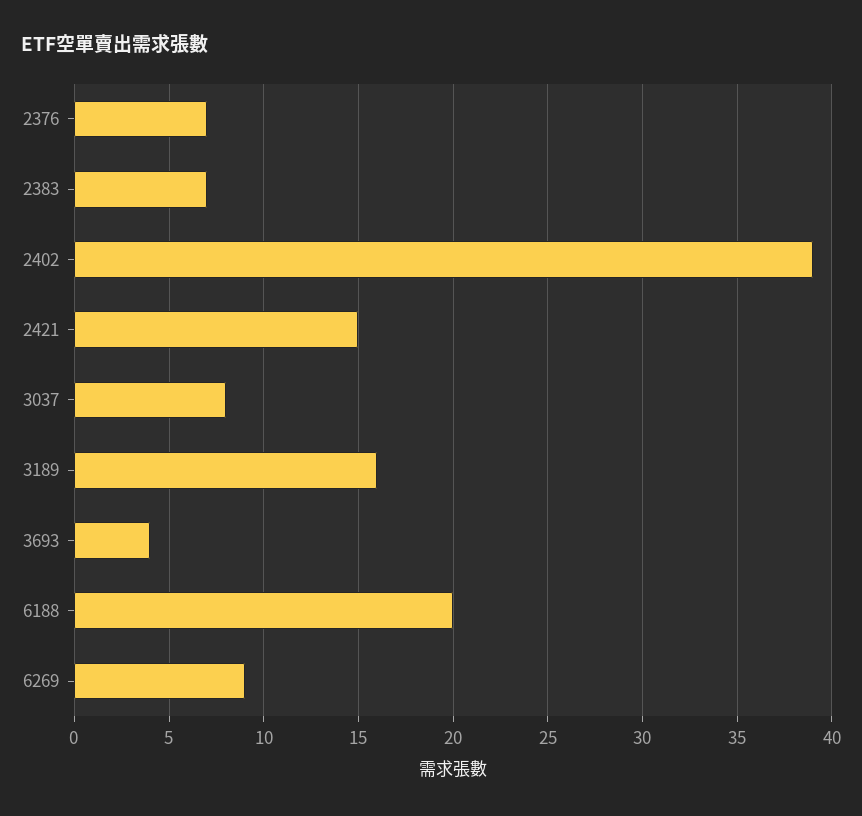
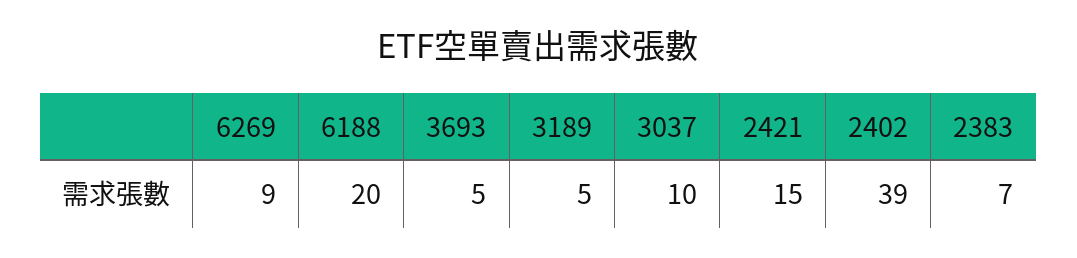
  {
-   "2376": 7,
    "2383": 7,
    "2402": 39,
    "2421": 15,
-   "3037": 8,
+   "3037": 10,
-   "3189": 16,
+   "3189": 5,
-   "3693": 4,
+   "3693": 5,
    "6188": 20,
    "6269": 9
  }

